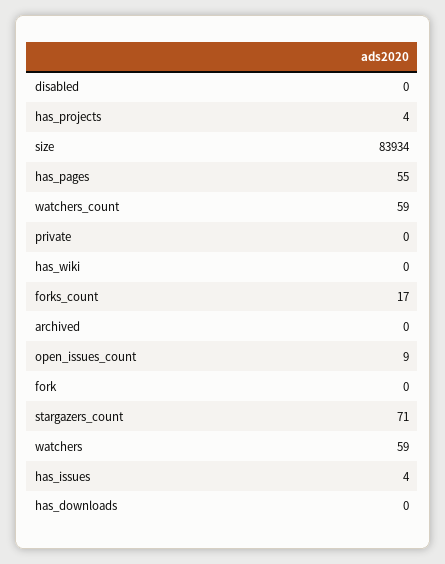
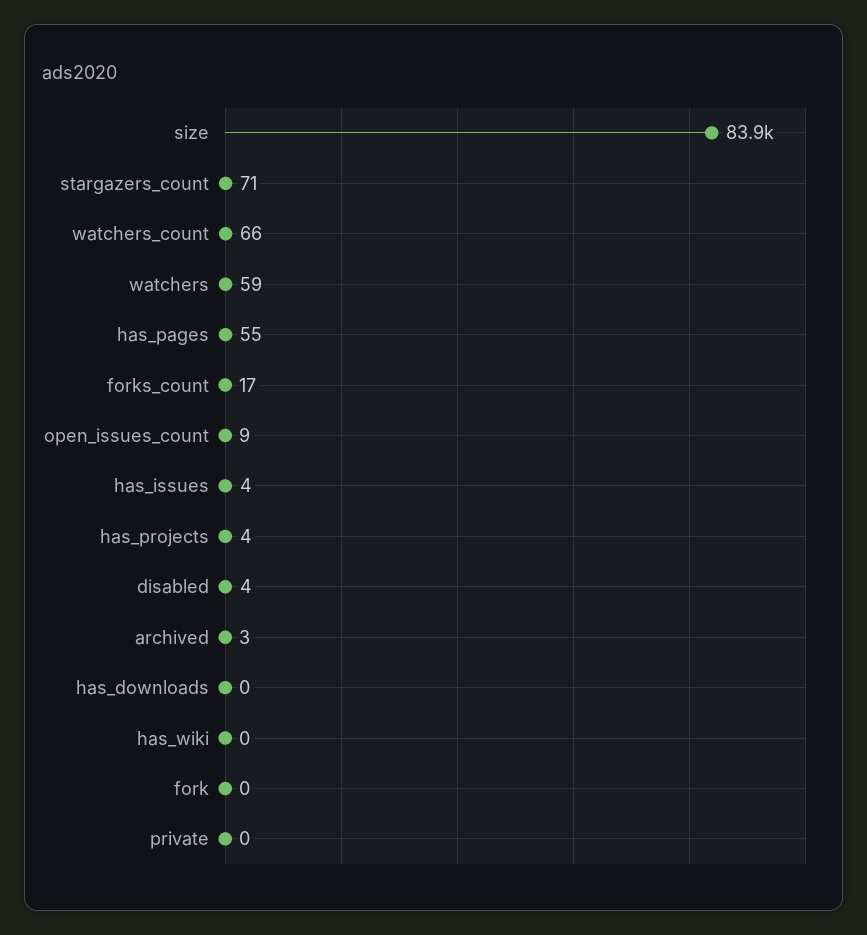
  {
-   "disabled": 0,
+   "disabled": 4,
    "has_projects": 4,
    "size": 83934,
    "has_pages": 55,
-   "watchers_count": 59,
+   "watchers_count": 66,
    "private": 0,
    "has_wiki": 0,
    "forks_count": 17,
-   "archived": 0,
+   "archived": 3,
    "open_issues_count": 9,
    "fork": 0,
    "stargazers_count": 71,
    "watchers": 59,
    "has_issues": 4,
    "has_downloads": 0
  }

